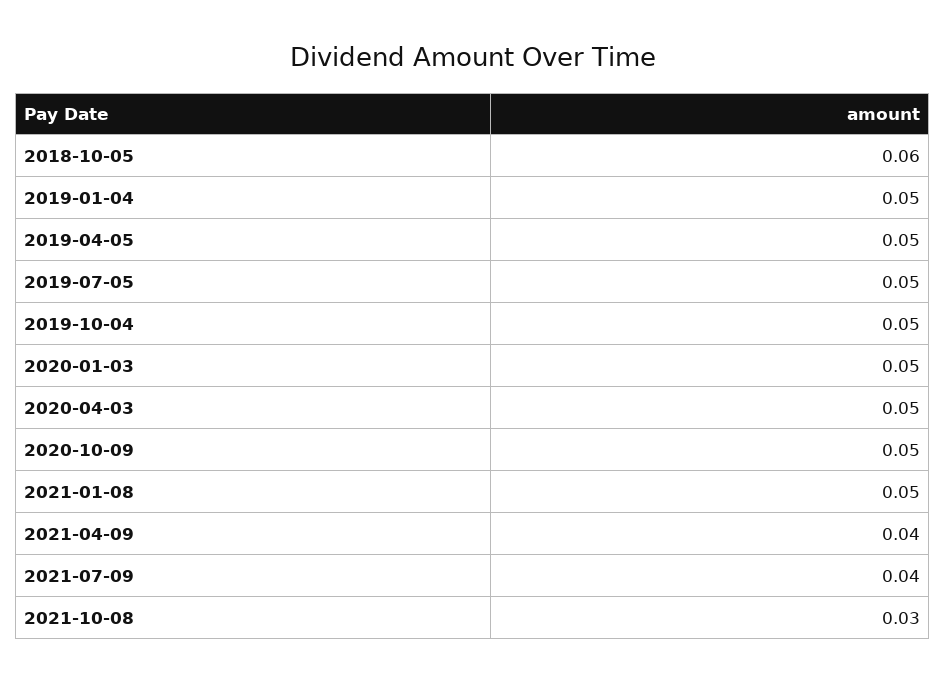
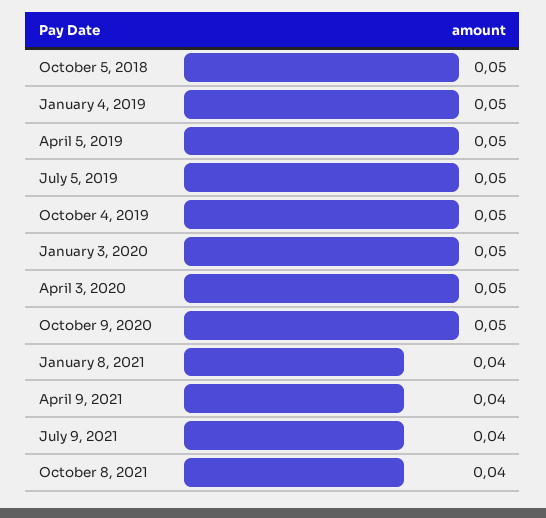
  {
-   "2018-10-05": 0.06,
+   "2018-10-05": 0.05,
    "2019-01-04": 0.05,
    "2019-04-05": 0.05,
    "2019-07-05": 0.05,
    "2019-10-04": 0.05,
    "2020-01-03": 0.05,
    "2020-04-03": 0.05,
    "2020-10-09": 0.05,
-   "2021-01-08": 0.05,
+   "2021-01-08": 0.04,
    "2021-04-09": 0.04,
    "2021-07-09": 0.04,
-   "2021-10-08": 0.03
+   "2021-10-08": 0.04
  }

